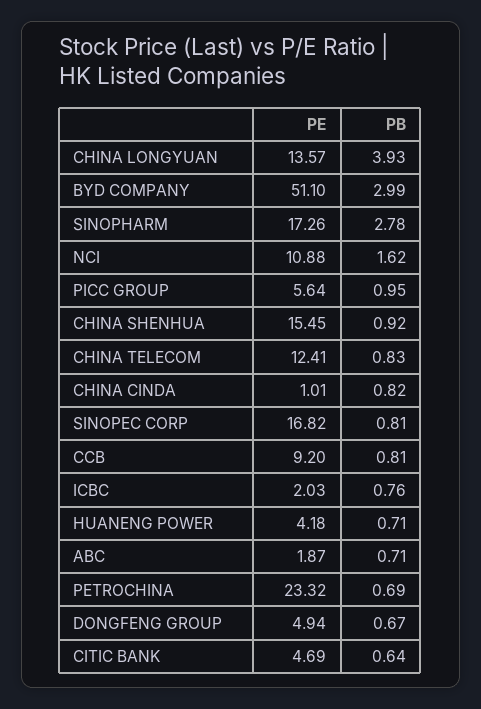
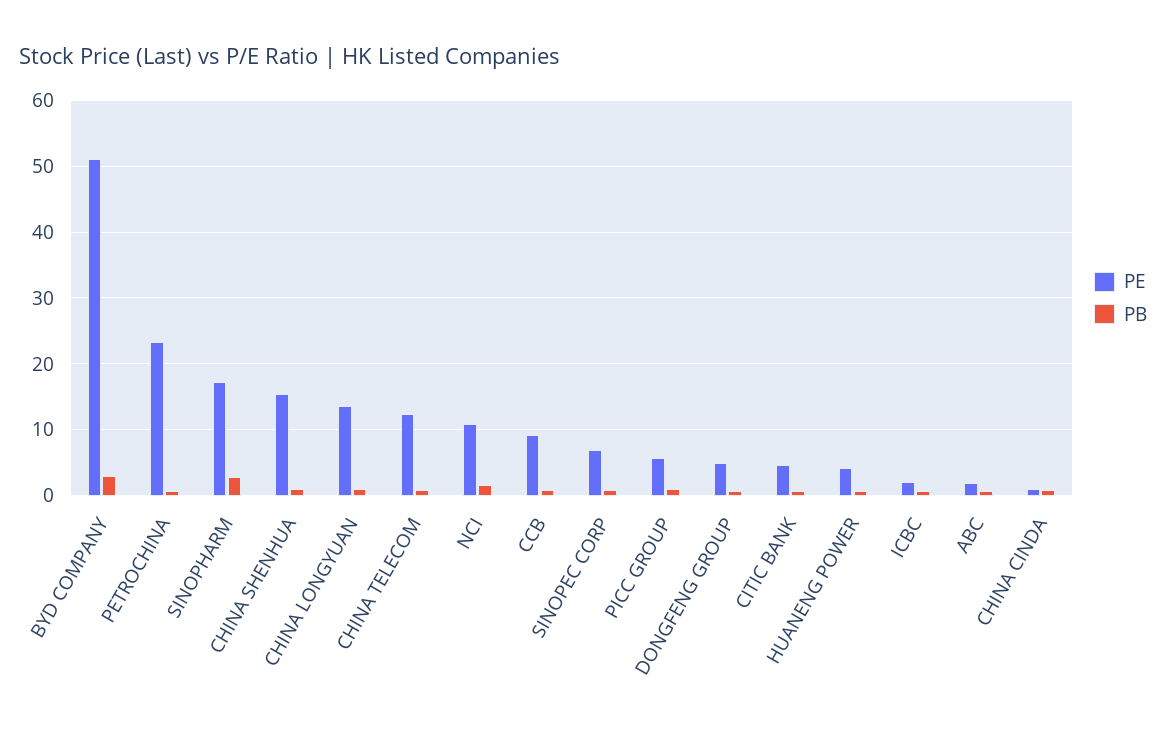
  {
    "PE": {
      "CHINA LONGYUAN": 13.57,
      "BYD COMPANY": 51.1,
      "SINOPHARM": 17.26,
      "NCI": 10.88,
      "PICC GROUP": 5.64,
      "CHINA SHENHUA": 15.45,
      "CHINA TELECOM": 12.41,
      "CHINA CINDA": 1.01,
-     "SINOPEC CORP": 16.82,
+     "SINOPEC CORP": 7,
      "CCB": 9.2,
      "ICBC": 2.03,
      "HUANENG POWER": 4.18,
      "ABC": 1.87,
      "PETROCHINA": 23.32,
      "DONGFENG GROUP": 4.94,
      "CITIC BANK": 4.69
    },
    "PB": {
-     "CHINA LONGYUAN": 3.93,
+     "CHINA LONGYUAN": 1,
      "BYD COMPANY": 2.99,
      "SINOPHARM": 2.78,
      "NCI": 1.62,
      "PICC GROUP": 0.95,
      "CHINA SHENHUA": 0.92,
      "CHINA TELECOM": 0.83,
      "CHINA CINDA": 0.82,
      "SINOPEC CORP": 0.81,
      "CCB": 0.81,
      "ICBC": 0.76,
      "HUANENG POWER": 0.71,
      "ABC": 0.71,
      "PETROCHINA": 0.69,
      "DONGFENG GROUP": 0.67,
      "CITIC BANK": 0.64
    }
  }

